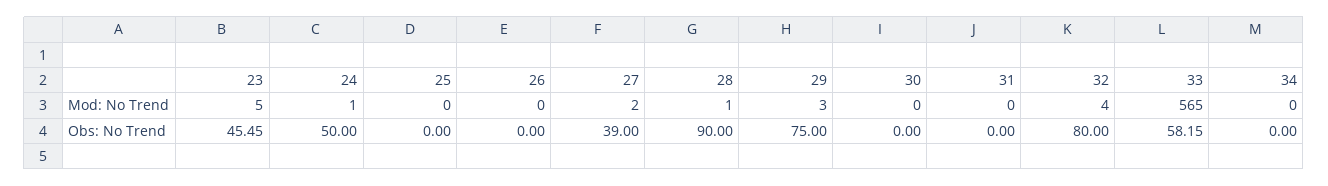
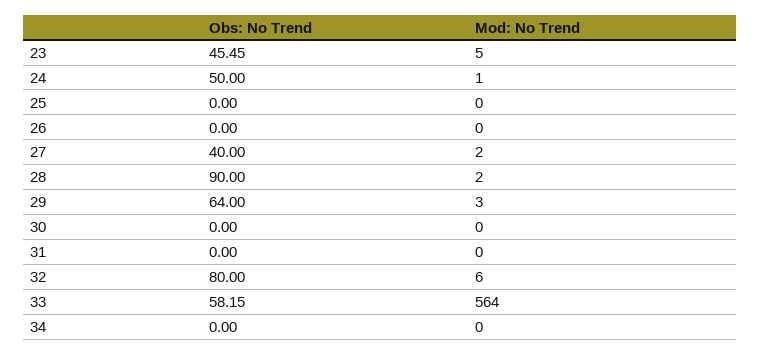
  {
    "23": {
      "Mod: No Trend": 5,
      "Obs: No Trend": 45.45
    },
    "24": {
      "Mod: No Trend": 1,
      "Obs: No Trend": 50
    },
    "25": {
      "Mod: No Trend": 0,
      "Obs: No Trend": 0
    },
    "26": {
      "Mod: No Trend": 0,
      "Obs: No Trend": 0
    },
    "27": {
      "Mod: No Trend": 2,
-     "Obs: No Trend": 39
+     "Obs: No Trend": 40
    },
    "28": {
-     "Mod: No Trend": 1,
+     "Mod: No Trend": 2,
      "Obs: No Trend": 90
    },
    "29": {
      "Mod: No Trend": 3,
-     "Obs: No Trend": 75
+     "Obs: No Trend": 64
    },
    "30": {
      "Mod: No Trend": 0,
      "Obs: No Trend": 0
    },
    "31": {
      "Mod: No Trend": 0,
      "Obs: No Trend": 0
    },
    "32": {
-     "Mod: No Trend": 4,
+     "Mod: No Trend": 6,
      "Obs: No Trend": 80
    },
    "33": {
-     "Mod: No Trend": 565,
+     "Mod: No Trend": 564,
      "Obs: No Trend": 58.15
    },
    "34": {
      "Mod: No Trend": 0,
      "Obs: No Trend": 0
    }
  }

